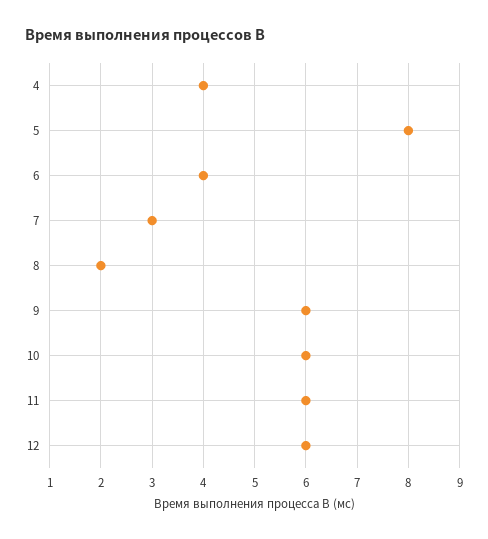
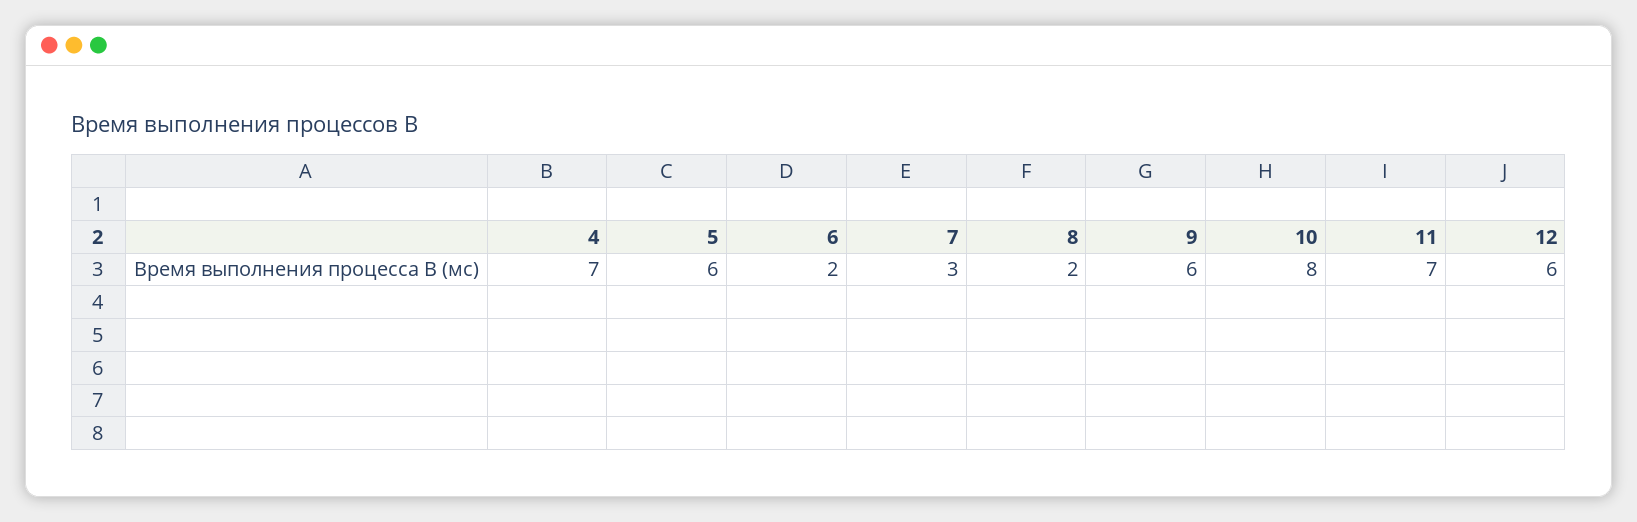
  {
-   "4": 4,
+   "4": 7,
-   "5": 8,
+   "5": 6,
-   "6": 4,
+   "6": 2,
    "7": 3,
    "8": 2,
    "9": 6,
-   "10": 6,
+   "10": 8,
-   "11": 6,
+   "11": 7,
    "12": 6
  }

